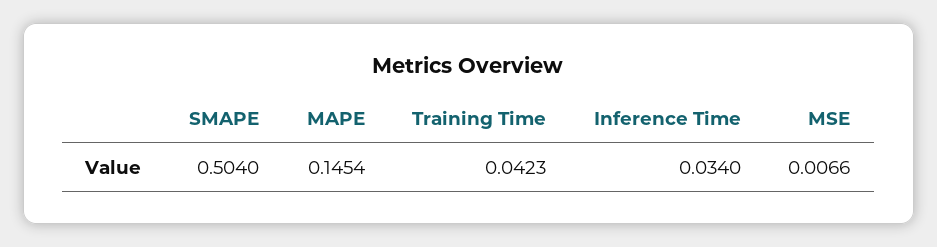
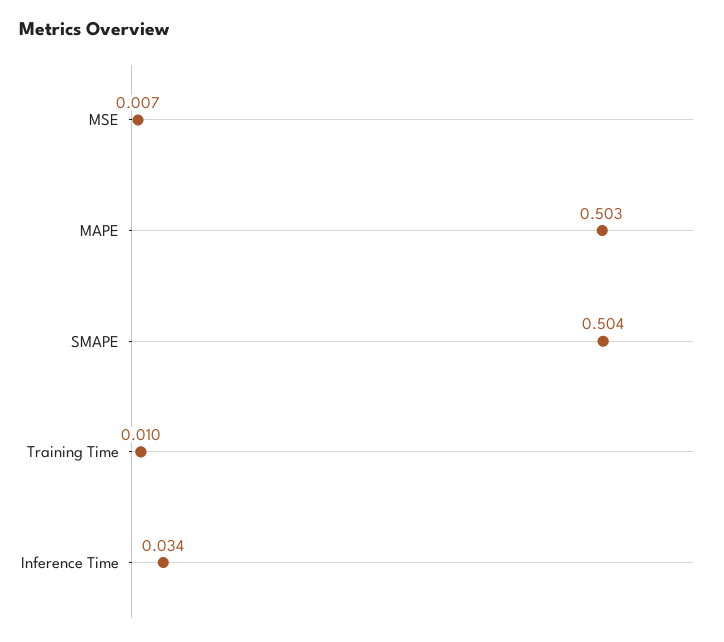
  {
    "SMAPE": 0.504,
-   "MAPE": 0.1454,
+   "MAPE": 0.503,
-   "Training Time": 0.0423,
+   "Training Time": 0.01,
    "Inference Time": 0.034,
    "MSE": 0.0066
  }

